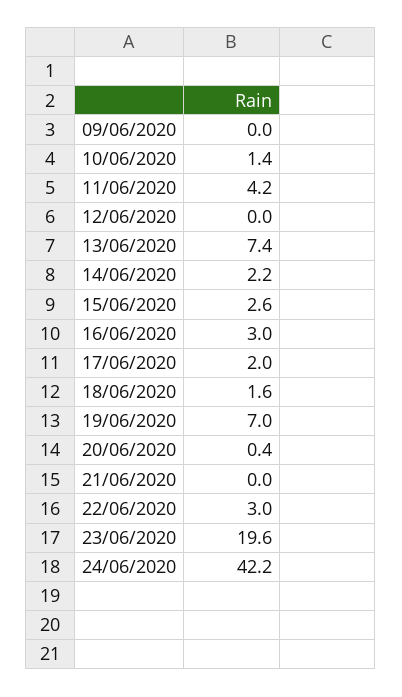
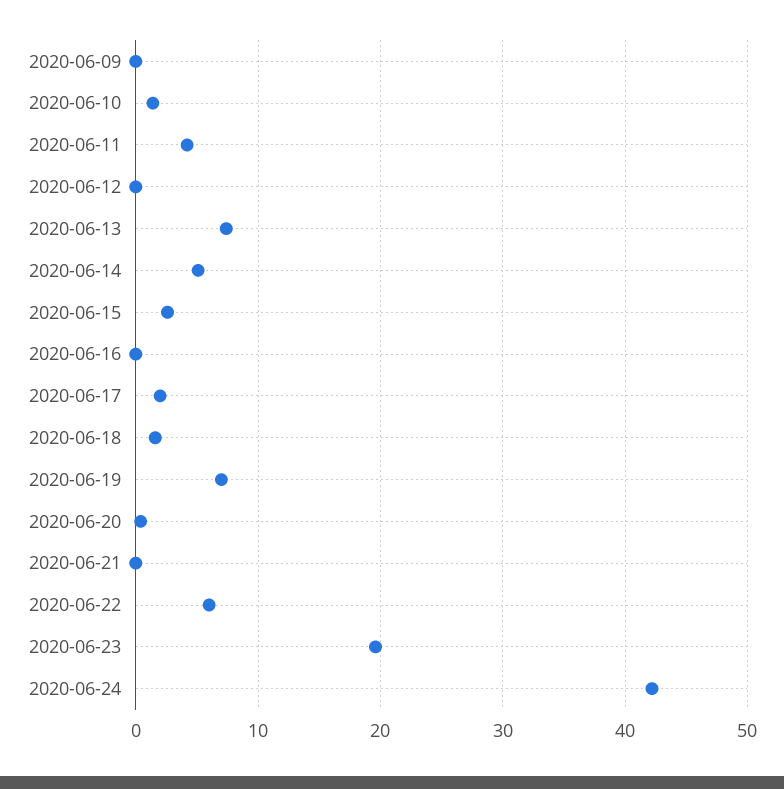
  {
    "09/06/2020": 0,
    "10/06/2020": 1.4,
    "11/06/2020": 4.2,
    "12/06/2020": 0,
    "13/06/2020": 7.4,
-   "14/06/2020": 2.2,
+   "14/06/2020": 5,
    "15/06/2020": 2.6,
-   "16/06/2020": 3,
+   "16/06/2020": 0,
    "17/06/2020": 2,
    "18/06/2020": 1.6,
    "19/06/2020": 7,
    "20/06/2020": 0.4,
    "21/06/2020": 0,
-   "22/06/2020": 3,
+   "22/06/2020": 6,
    "23/06/2020": 19.6,
    "24/06/2020": 42.2
  }

